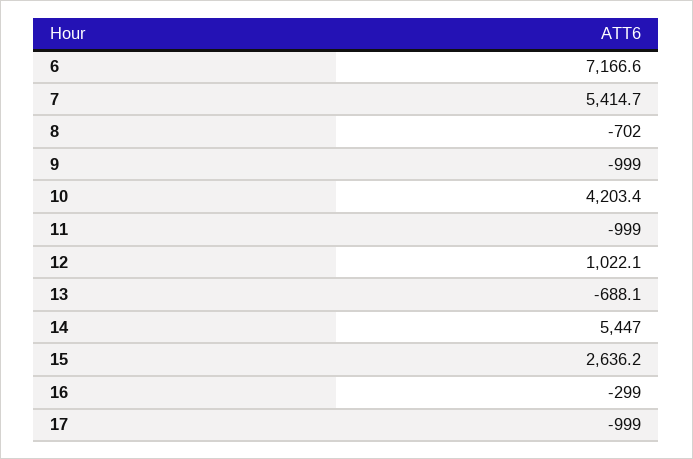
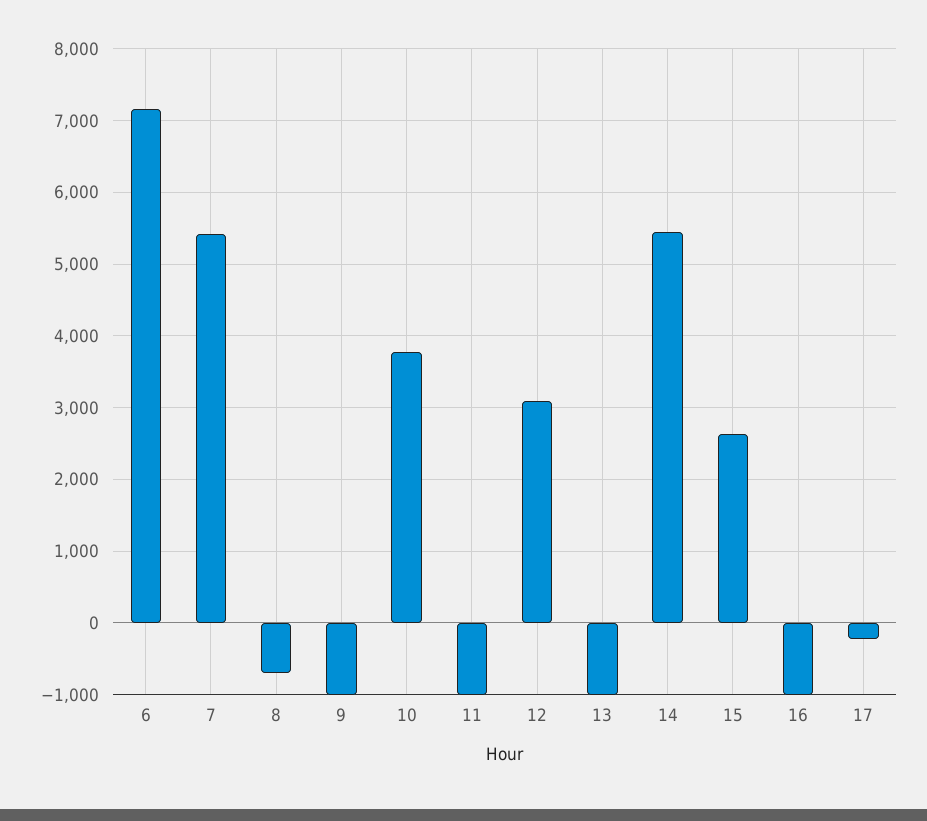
  {
    "6": 7166.6,
    "7": 5414.7,
    "8": -702,
    "9": -999,
-   "10": 4203.4,
+   "10": 3800,
    "11": -999,
-   "12": 1022.1,
+   "12": 3100,
-   "13": -688.1,
+   "13": -1000,
    "14": 5447,
    "15": 2636.2,
-   "16": -299,
+   "16": -1000,
-   "17": -999
+   "17": -200
  }

